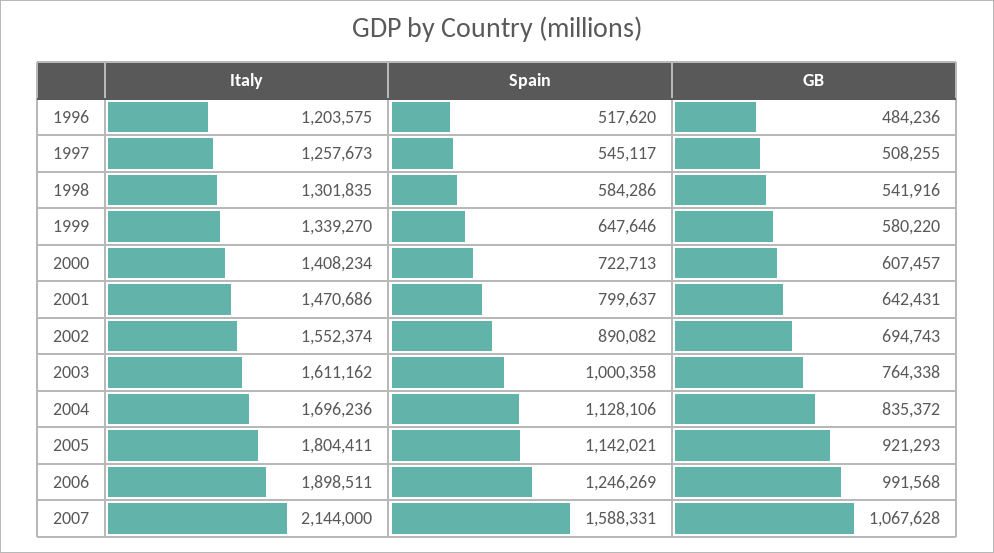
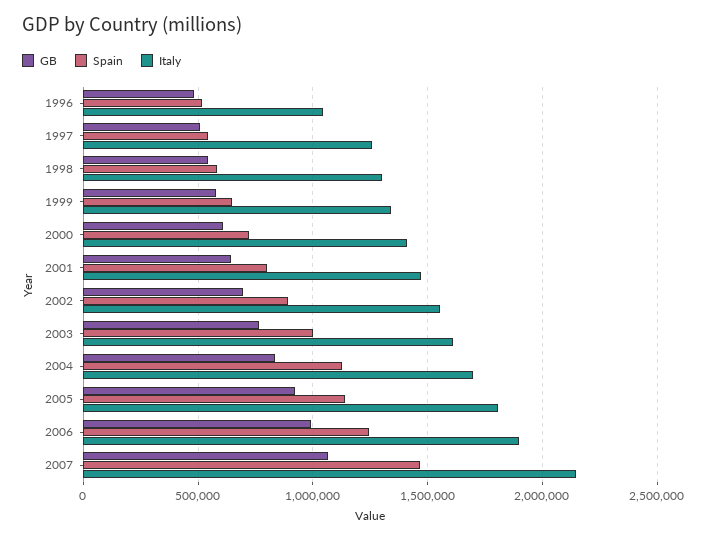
  {
    "Italy": {
-     "1996": 1203575,
+     "1996": 1050000,
      "1997": 1257673,
      "1998": 1301835,
      "1999": 1339270,
      "2000": 1408234,
      "2001": 1470686,
      "2002": 1552374,
      "2003": 1611162,
      "2004": 1696236,
      "2005": 1804411,
      "2006": 1898511,
      "2007": 2144000
    },
    "Spain": {
      "1996": 517620,
      "1997": 545117,
      "1998": 584286,
      "1999": 647646,
      "2000": 722713,
      "2001": 799637,
      "2002": 890082,
      "2003": 1000358,
      "2004": 1128106,
      "2005": 1142021,
      "2006": 1246269,
-     "2007": 1588331
+     "2007": 1450000
    },
    "GB": {
      "1996": 484236,
      "1997": 508255,
      "1998": 541916,
      "1999": 580220,
      "2000": 607457,
      "2001": 642431,
      "2002": 694743,
      "2003": 764338,
      "2004": 835372,
      "2005": 921293,
      "2006": 991568,
      "2007": 1067628
    }
  }

